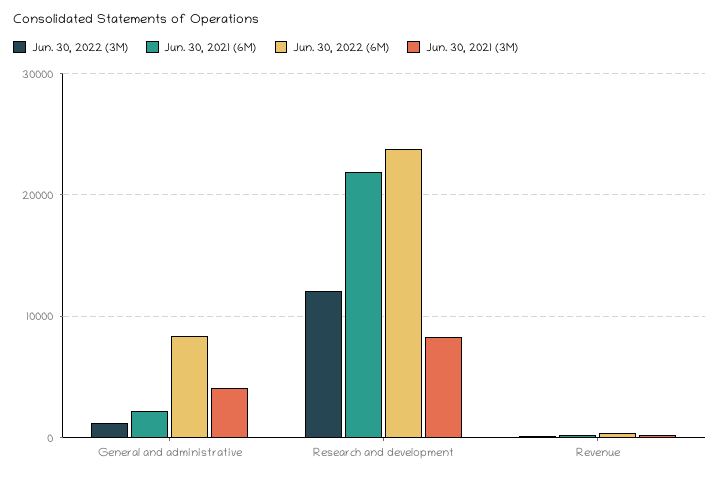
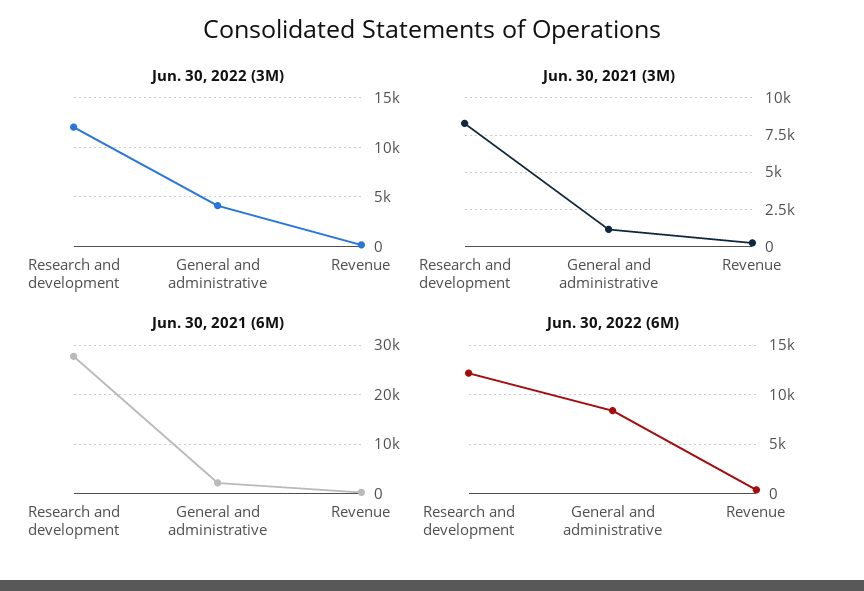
  {
    "Jun. 30, 2022 (3M)": {
-     "General and administrative": 1000,
+     "General and administrative": 4000,
      "Research and development": 12000,
      "Revenue": 0
    },
    "Jun. 30, 2021 (6M)": {
      "General and administrative": 2000,
-     "Research and development": 22000,
+     "Research and development": 28000,
      "Revenue": 0
    },
    "Jun. 30, 2022 (6M)": {
      "General and administrative": 8000,
-     "Research and development": 24000,
+     "Research and development": 12000,
      "Revenue": 0
    },
    "Jun. 30, 2021 (3M)": {
-     "General and administrative": 4000,
+     "General and administrative": 1000,
      "Research and development": 8500,
      "Revenue": 0
    }
  }

